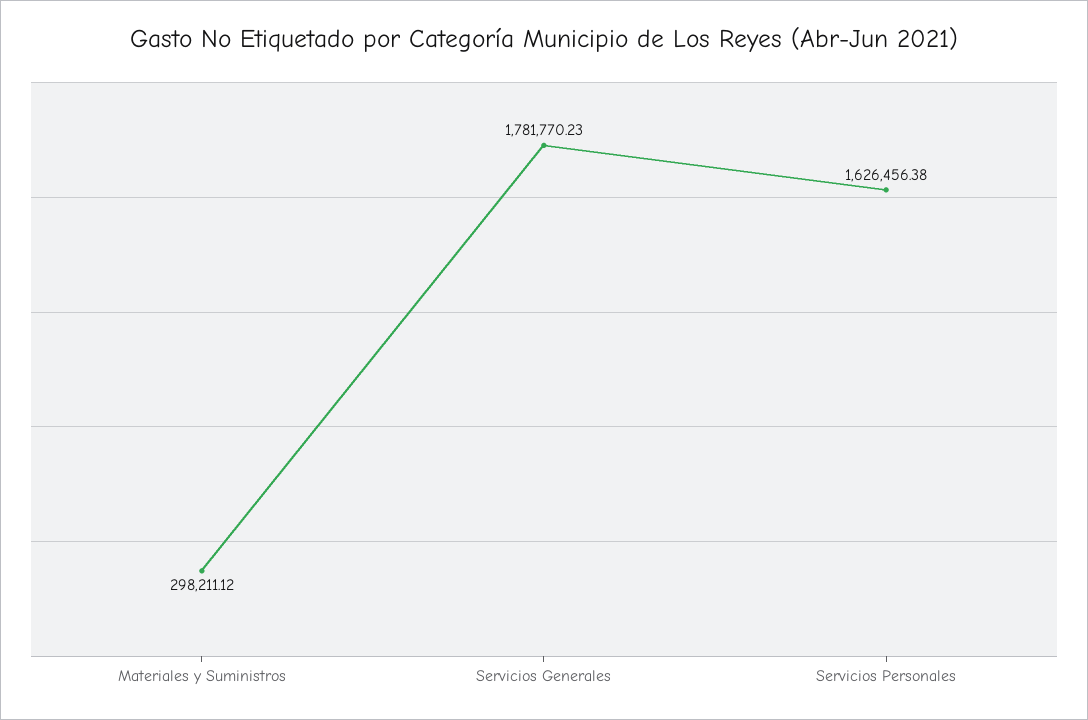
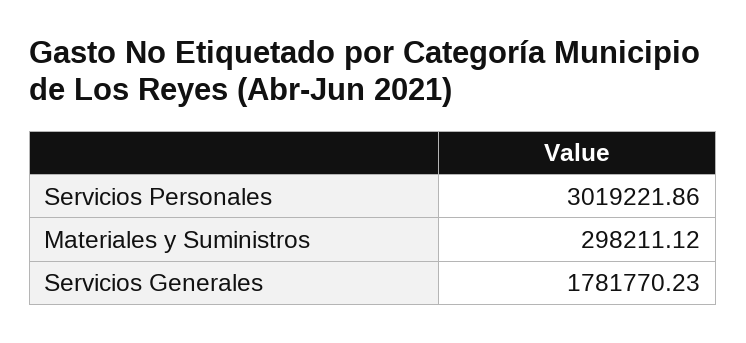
  {
    "Materiales y Suministros": 298211.12,
    "Servicios Generales": 1781770.23,
-   "Servicios Personales": 1626456.38
+   "Servicios Personales": 3019221.86
  }

